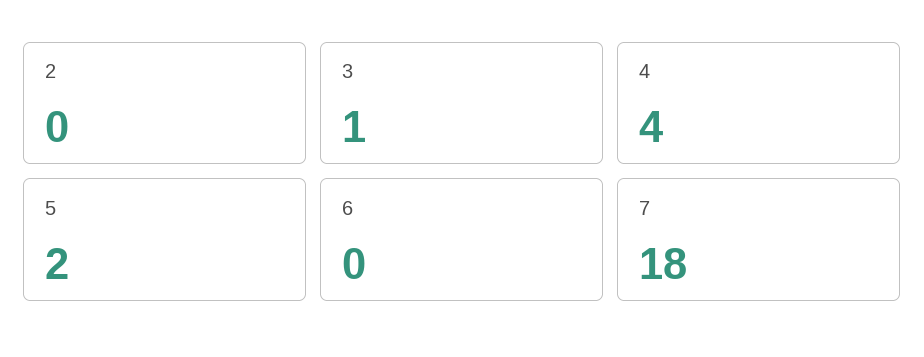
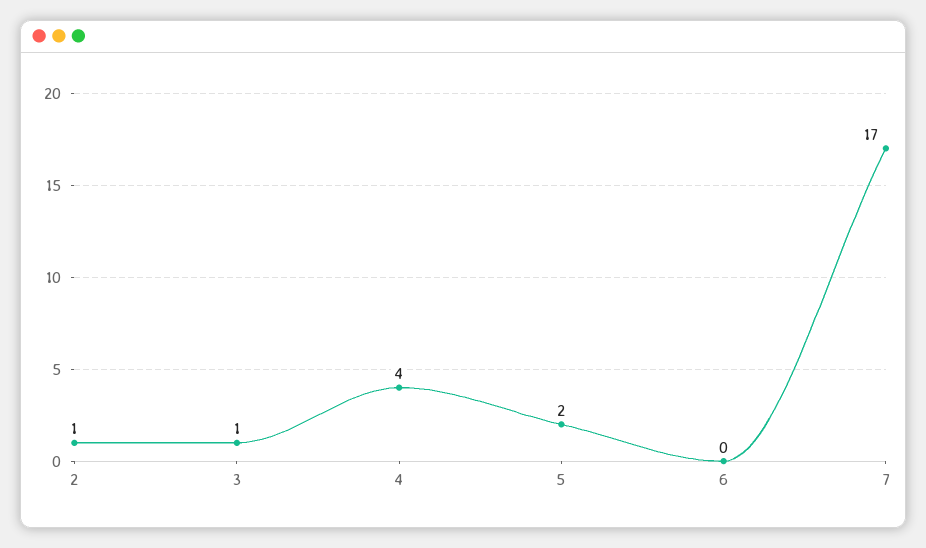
  {
-   "2": 0,
+   "2": 1,
    "3": 1,
    "4": 4,
    "5": 2,
    "6": 0,
-   "7": 18
+   "7": 17
  }

